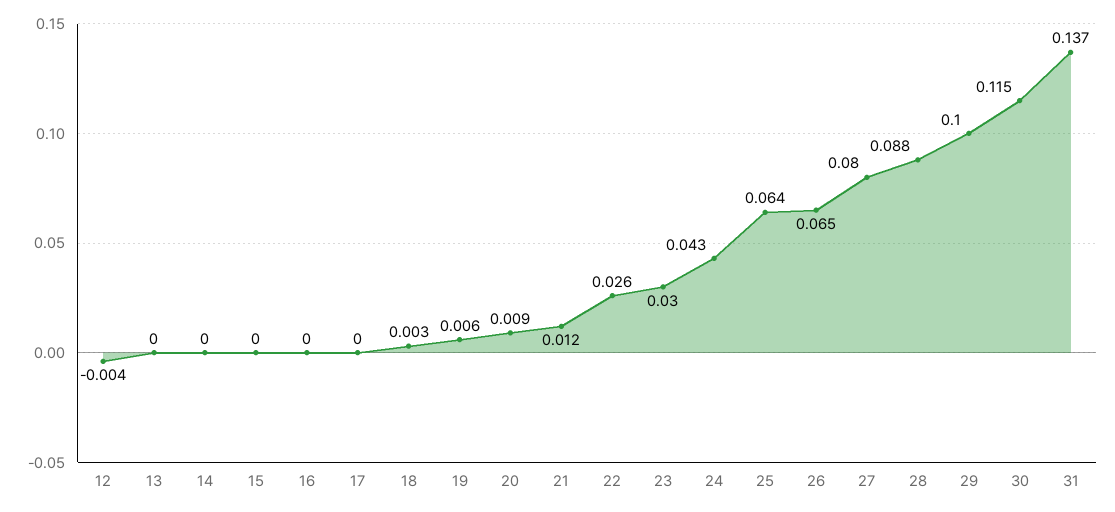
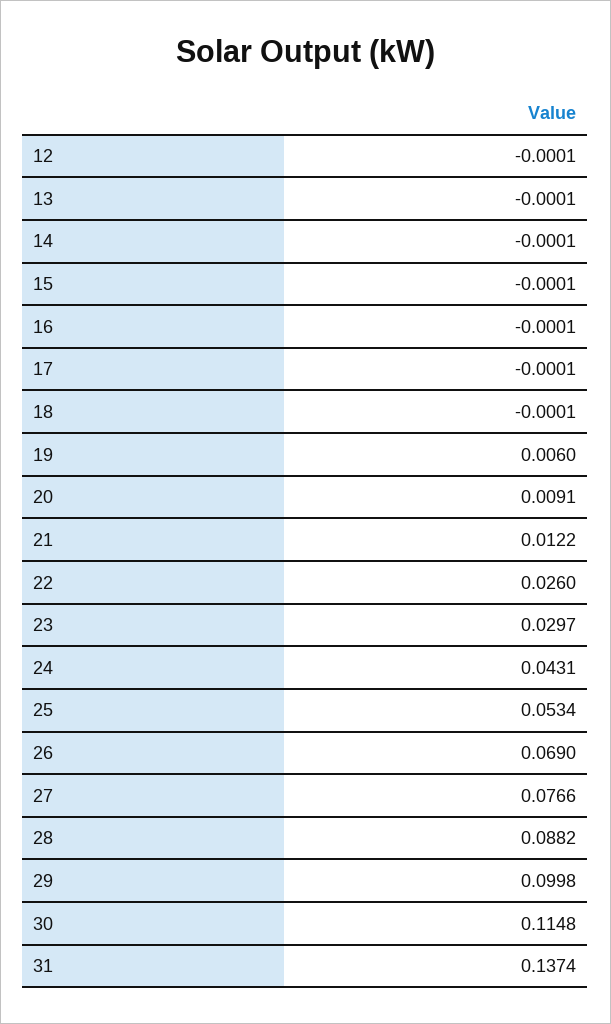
  {
-   "12": -0.004,
+   "12": -0.0001,
    "13": -0.0001,
    "14": -0.0001,
    "15": -0.0001,
    "16": -0.0001,
    "17": -0.0001,
-   "18": 0.003,
+   "18": -0.0001,
    "19": 0.006,
    "20": 0.0091,
    "21": 0.0122,
    "22": 0.026,
    "23": 0.0297,
    "24": 0.0431,
-   "25": 0.064,
+   "25": 0.0534,
-   "26": 0.065,
+   "26": 0.069,
-   "27": 0.08,
+   "27": 0.0766,
    "28": 0.0882,
    "29": 0.0998,
    "30": 0.1148,
    "31": 0.1374
  }

